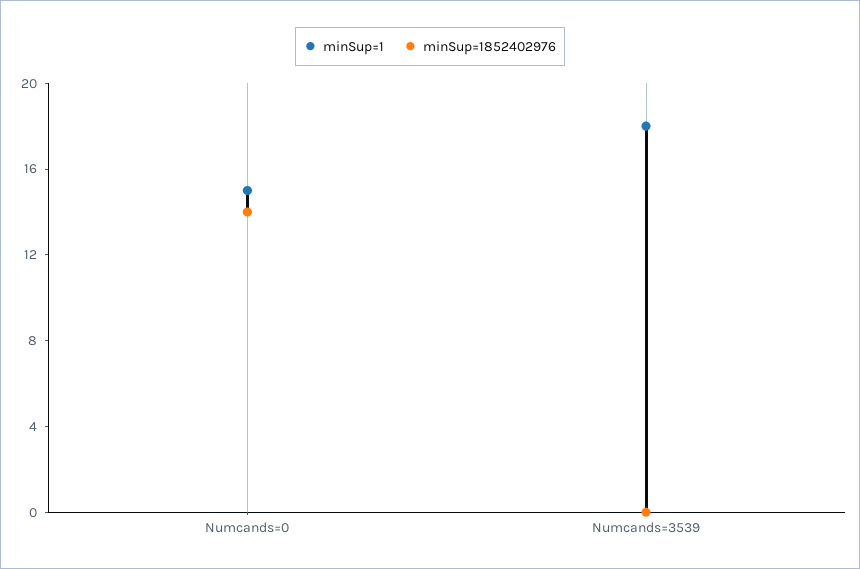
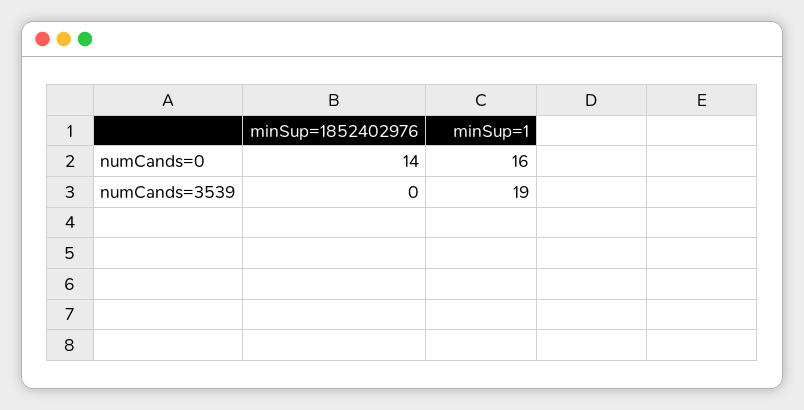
  {
    "minSup=1": {
-     "Numcands=0": 15,
+     "Numcands=0": 16,
-     "Numcands=3539": 18
+     "Numcands=3539": 19
    },
    "minSup=1852402976": {
      "Numcands=0": 14,
      "Numcands=3539": 0
    }
  }

